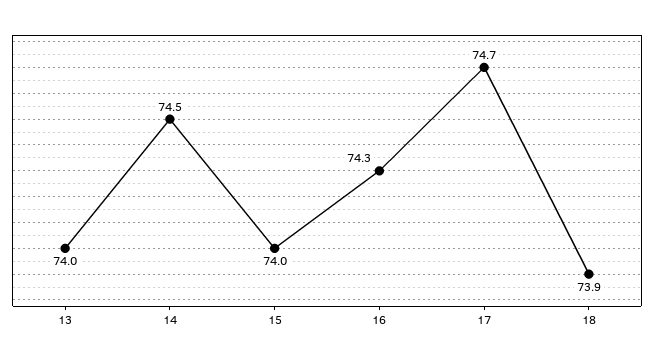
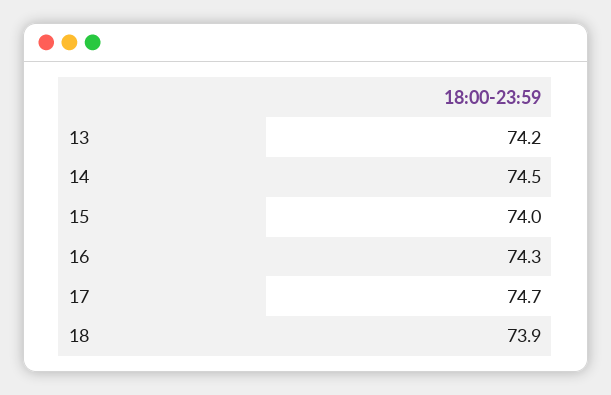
  {
-   "13": 74,
+   "13": 74.2,
    "14": 74.5,
    "15": 74,
    "16": 74.3,
    "17": 74.7,
    "18": 73.9
  }

